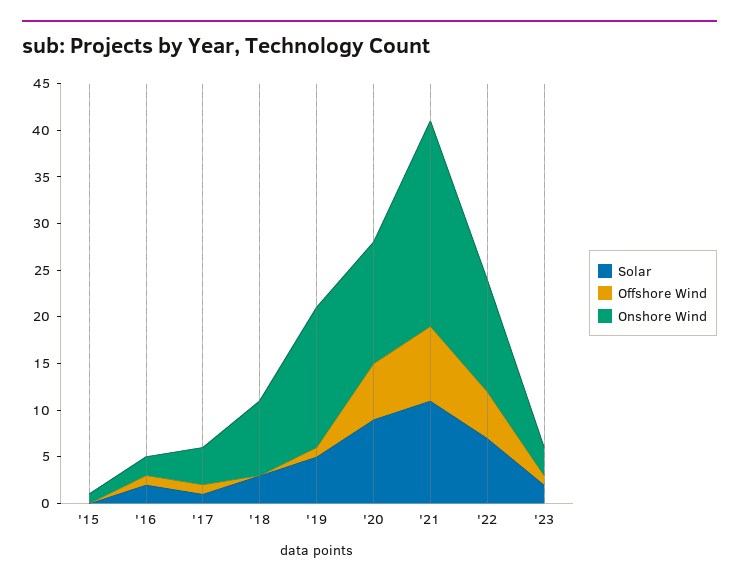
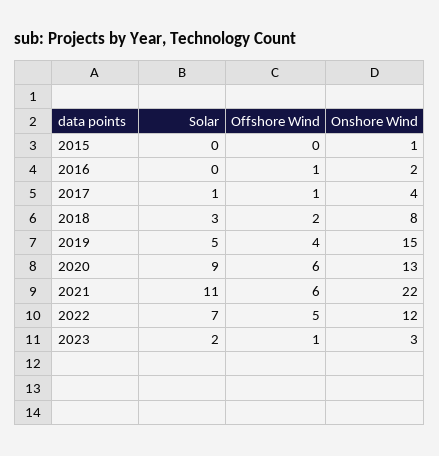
  {
    "Solar": {
      "'15": 0,
-     "'16": 2,
+     "'16": 0,
      "'17": 1,
      "'18": 3,
      "'19": 5,
      "'20": 9,
      "'21": 11,
      "'22": 7,
      "'23": 2
    },
    "Offshore Wind": {
      "'15": 0,
      "'16": 1,
      "'17": 1,
-     "'18": 0,
+     "'18": 2,
-     "'19": 1,
+     "'19": 4,
      "'20": 6,
-     "'21": 8,
+     "'21": 6,
      "'22": 5,
      "'23": 1
    },
    "Onshore Wind": {
      "'15": 1,
      "'16": 2,
      "'17": 4,
      "'18": 8,
      "'19": 15,
      "'20": 13,
      "'21": 22,
      "'22": 12,
      "'23": 3
    }
  }

